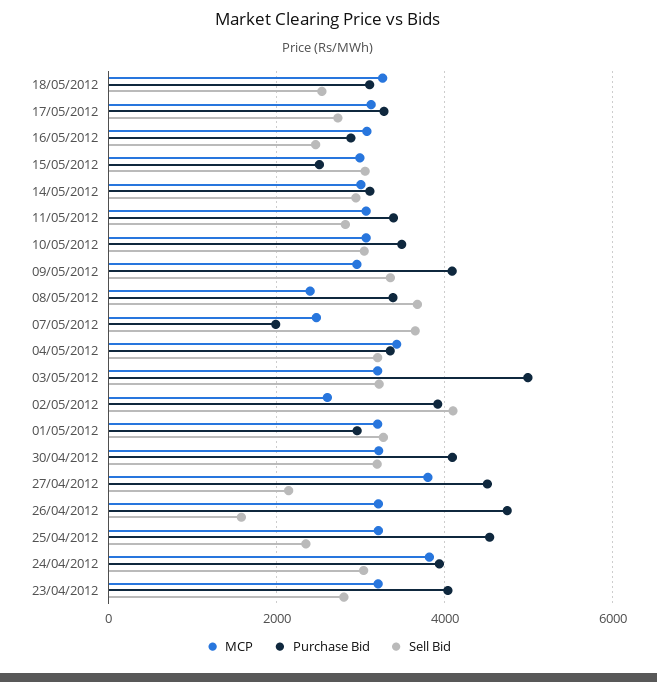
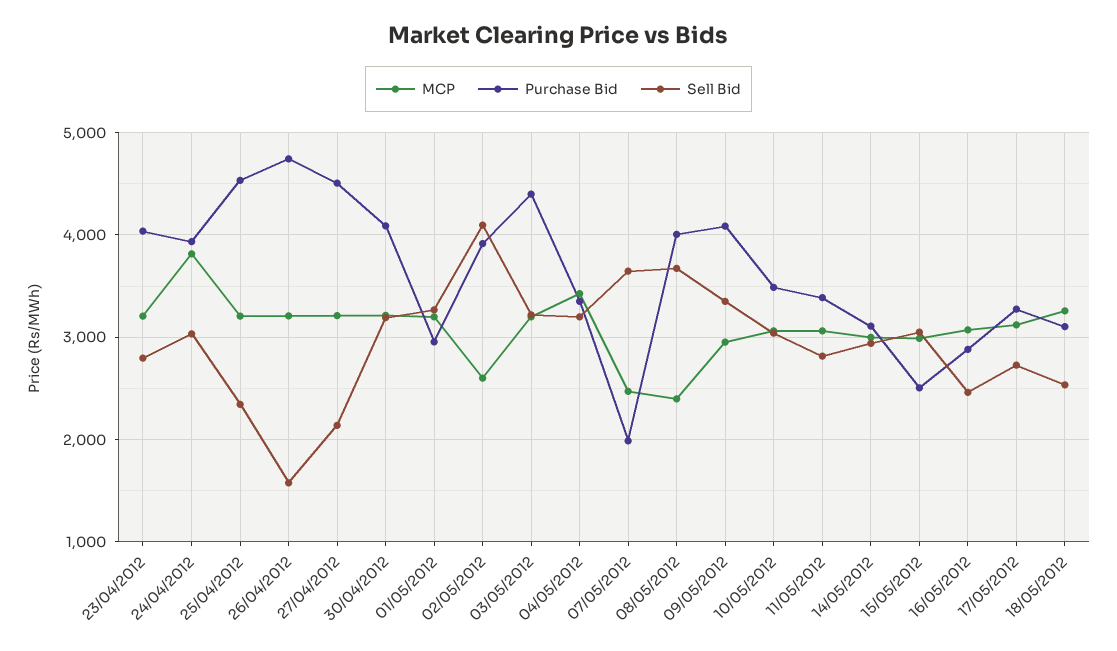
  {
    "MCP": {
      "18/05/2012": 3300,
      "17/05/2012": 3100,
      "16/05/2012": 3100,
      "15/05/2012": 3000,
      "14/05/2012": 3000,
      "11/05/2012": 3100,
      "10/05/2012": 3100,
      "09/05/2012": 3000,
      "08/05/2012": 2400,
      "07/05/2012": 2500,
      "04/05/2012": 3400,
      "03/05/2012": 3200,
      "02/05/2012": 2600,
      "01/05/2012": 3200,
      "30/04/2012": 3200,
-     "27/04/2012": 3800,
+     "27/04/2012": 3200,
      "26/04/2012": 3200,
      "25/04/2012": 3200,
      "24/04/2012": 3800,
      "23/04/2012": 3200
    },
    "Purchase Bid": {
      "18/05/2012": 3100,
      "17/05/2012": 3300,
      "16/05/2012": 2900,
      "15/05/2012": 2500,
      "14/05/2012": 3100,
      "11/05/2012": 3400,
      "10/05/2012": 3500,
      "09/05/2012": 4100,
-     "08/05/2012": 3400,
+     "08/05/2012": 4000,
      "07/05/2012": 2000,
      "04/05/2012": 3400,
-     "03/05/2012": 5000,
+     "03/05/2012": 4400,
      "02/05/2012": 3900,
      "01/05/2012": 3000,
      "30/04/2012": 4100,
      "27/04/2012": 4500,
      "26/04/2012": 4700,
      "25/04/2012": 4500,
      "24/04/2012": 3900,
      "23/04/2012": 4000
    },
    "Sell Bid": {
      "18/05/2012": 2500,
      "17/05/2012": 2700,
      "16/05/2012": 2500,
      "15/05/2012": 3100,
      "14/05/2012": 2900,
      "11/05/2012": 2800,
      "10/05/2012": 3000,
      "09/05/2012": 3400,
      "08/05/2012": 3700,
      "07/05/2012": 3600,
      "04/05/2012": 3200,
      "03/05/2012": 3200,
      "02/05/2012": 4100,
      "01/05/2012": 3300,
      "30/04/2012": 3200,
      "27/04/2012": 2100,
      "26/04/2012": 1600,
      "25/04/2012": 2300,
      "24/04/2012": 3000,
      "23/04/2012": 2800
    }
  }

